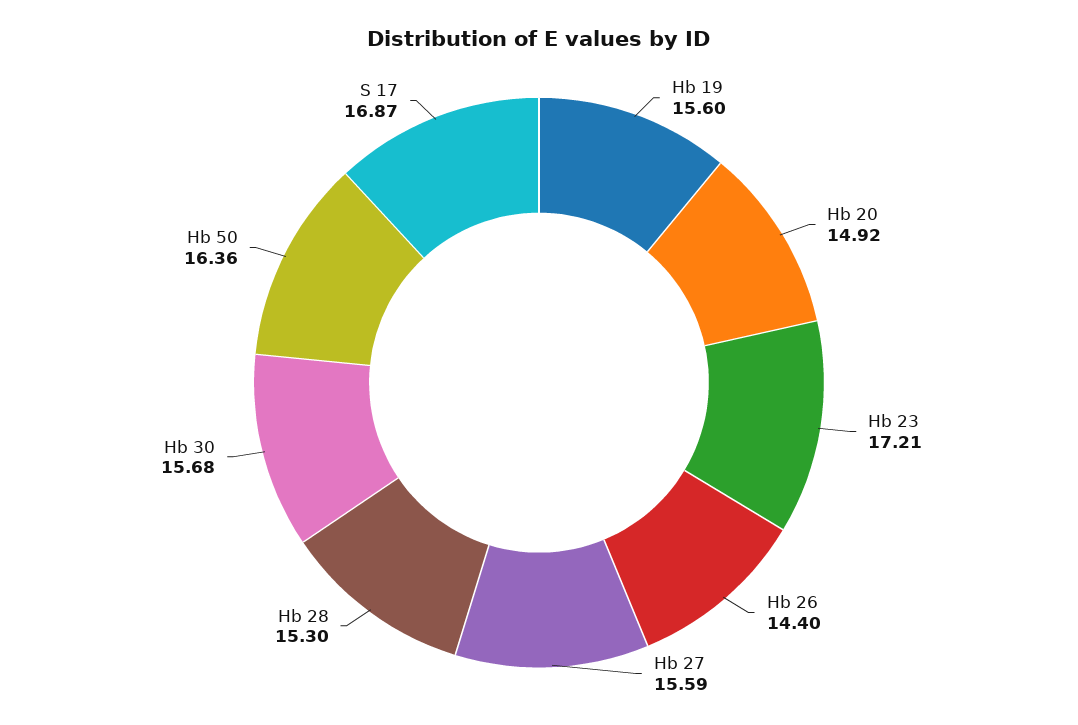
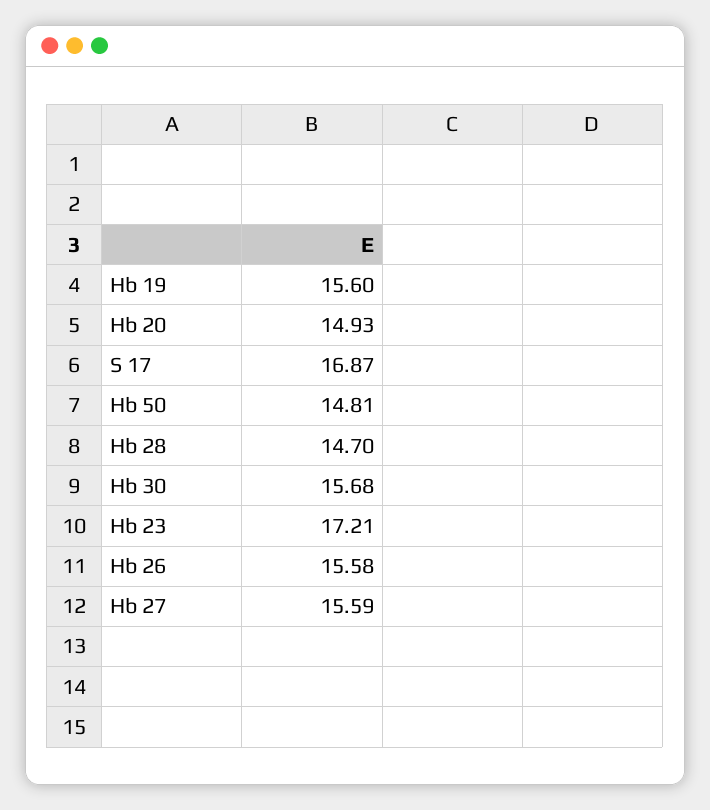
  {
    "Hb 19": 15.6,
-   "Hb 20": 14.92,
+   "Hb 20": 14.93,
    "Hb 23": 17.21,
-   "Hb 26": 14.4,
+   "Hb 26": 15.58,
    "Hb 27": 15.59,
-   "Hb 28": 15.3,
+   "Hb 28": 14.7,
    "Hb 30": 15.68,
-   "Hb 50": 16.36,
+   "Hb 50": 14.81,
    "S 17": 16.87
  }

